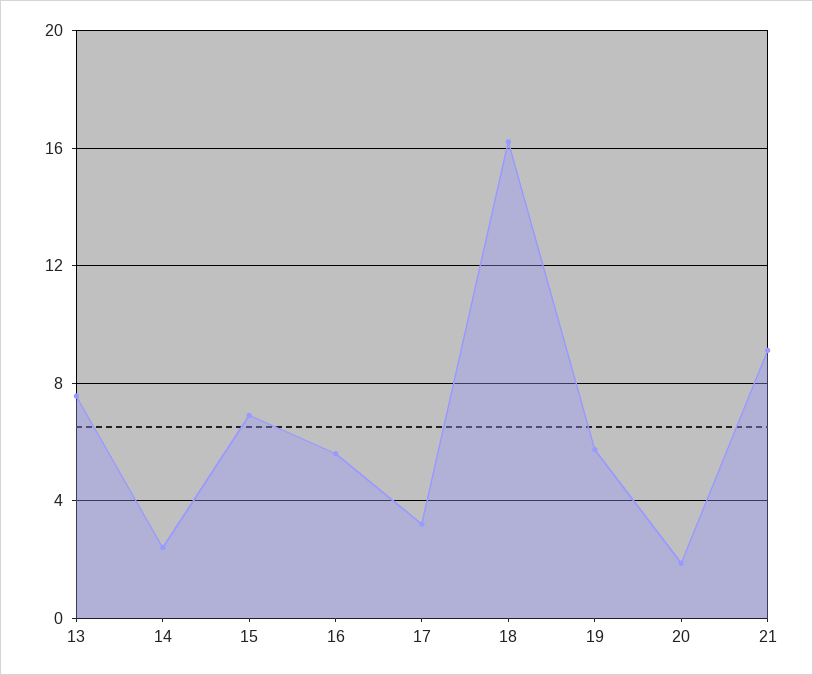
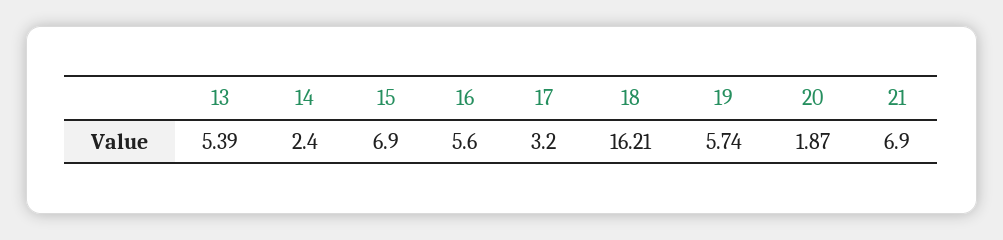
  {
-   "13": 7.5,
+   "13": 5.39,
    "14": 2.4,
    "15": 6.9,
    "16": 5.6,
    "17": 3.2,
    "18": 16.21,
    "19": 5.74,
    "20": 1.87,
-   "21": 9
+   "21": 6.9
  }

